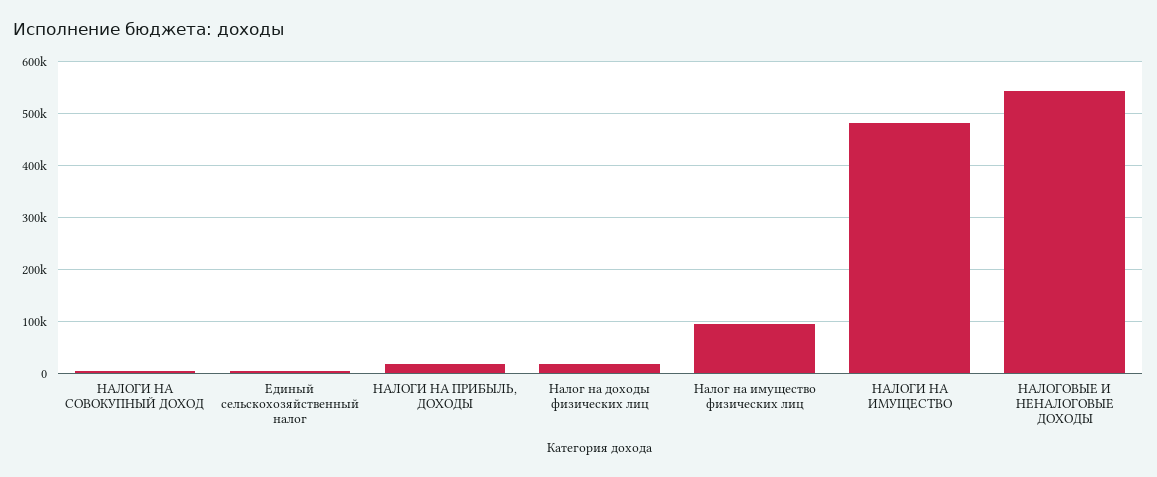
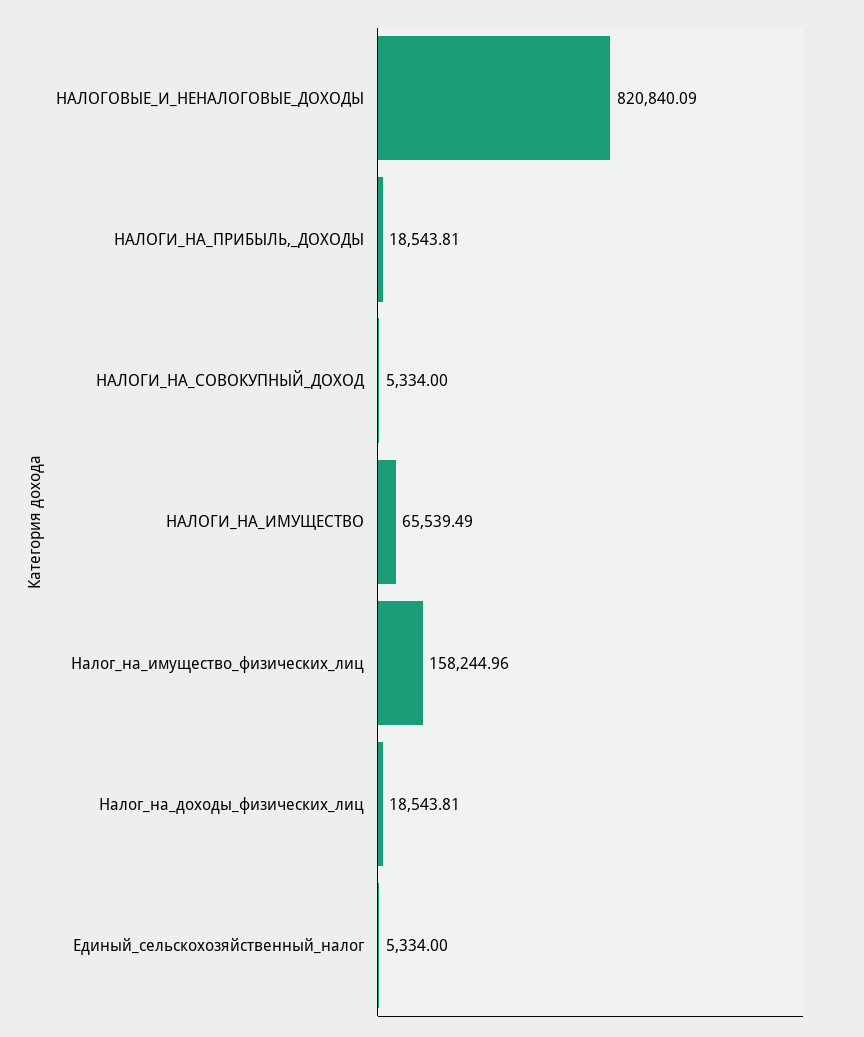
  {
    "НАЛОГИ НА СОВОКУПНЫЙ ДОХОД": 5334,
    "Единый сельскохозяйственный налог": 5334,
    "НАЛОГИ НА ПРИБЫЛЬ, ДОХОДЫ": 18543.81,
    "Налог на доходы физических лиц": 18543.81,
-   "Налог на имущество физических лиц": 100000,
+   "Налог на имущество физических лиц": 158244.96,
-   "НАЛОГИ НА ИМУЩЕСТВО": 480000,
+   "НАЛОГИ НА ИМУЩЕСТВО": 65539.49,
-   "НАЛОГОВЫЕ И НЕНАЛОГОВЫЕ ДОХОДЫ": 540000
+   "НАЛОГОВЫЕ И НЕНАЛОГОВЫЕ ДОХОДЫ": 820840.09
  }

